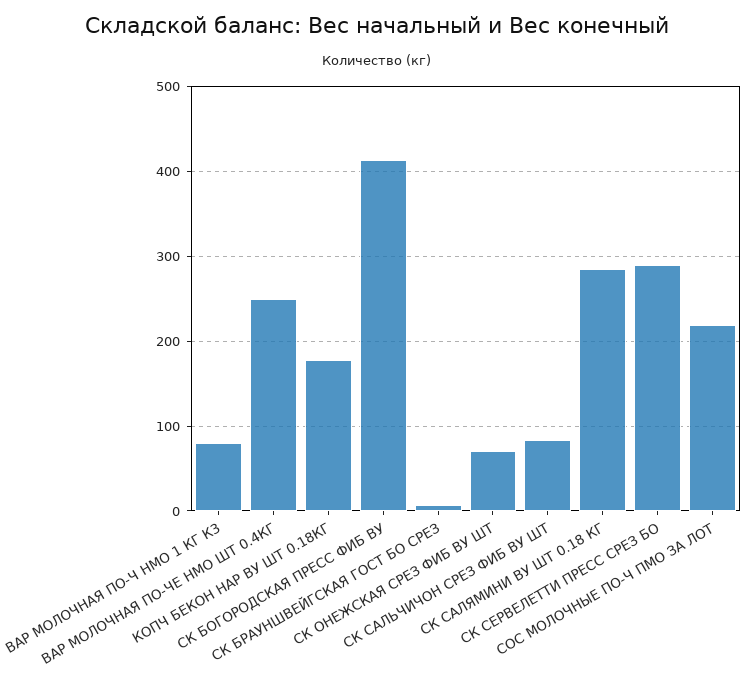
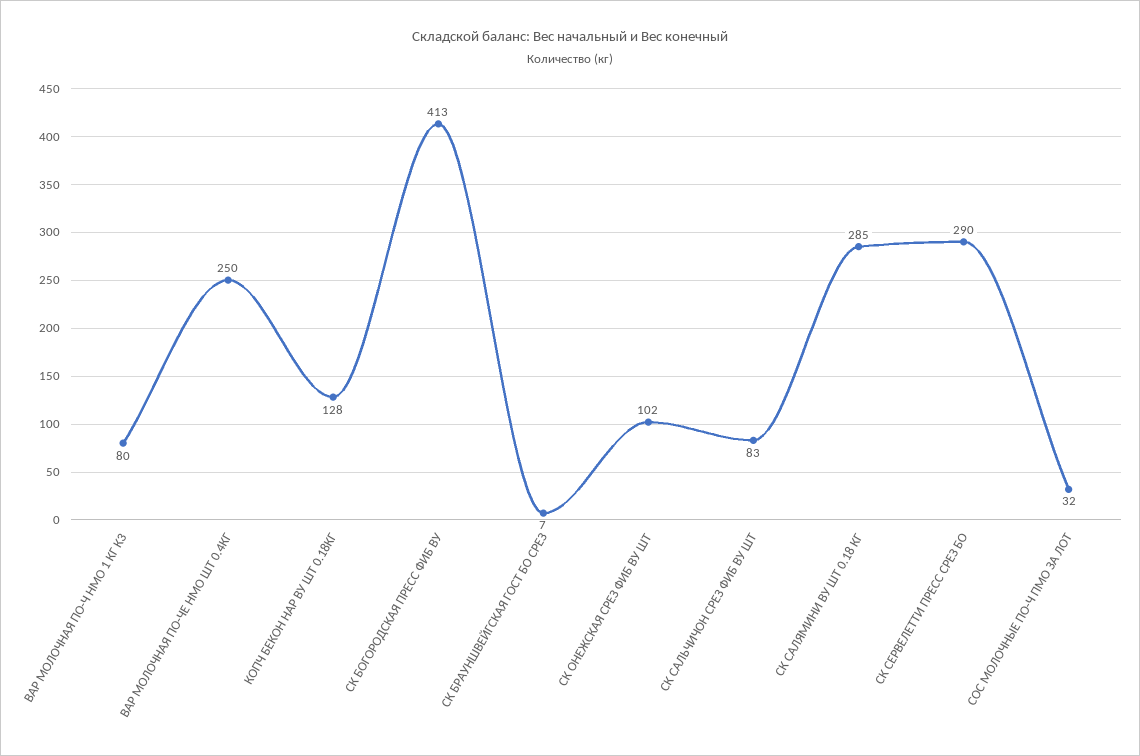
  {
    "ВАР МОЛОЧНАЯ ПО-Ч НМО 1 КГ К3": 80,
    "ВАР МОЛОЧНАЯ ПО-ЧЕ НМО ШТ 0.4КГ": 250,
-   "КОПЧ БЕКОН НАР ВУ ШТ 0.18КГ": 180,
+   "КОПЧ БЕКОН НАР ВУ ШТ 0.18КГ": 128,
    "СК БОГОРОДСКАЯ ПРЕСС ФИБ ВУ": 413,
    "СК БРАУНШВЕЙГСКАЯ ГОСТ БО СРЕЗ": 7,
-   "СК ОНЕЖСКАЯ СРЕЗ ФИБ ВУ ШТ": 70,
+   "СК ОНЕЖСКАЯ СРЕЗ ФИБ ВУ ШТ": 102,
    "СК САЛЬЧИЧОН СРЕЗ ФИБ ВУ ШТ": 83,
    "СК САЛЯМИНИ ВУ ШТ 0.18 КГ": 285,
    "СК СЕРВЕЛЕТТИ ПРЕСС СРЕЗ БО": 290,
-   "СОС МОЛОЧНЫЕ ПО-Ч ПМО ЗА ЛОТ": 220
+   "СОС МОЛОЧНЫЕ ПО-Ч ПМО ЗА ЛОТ": 32
  }

